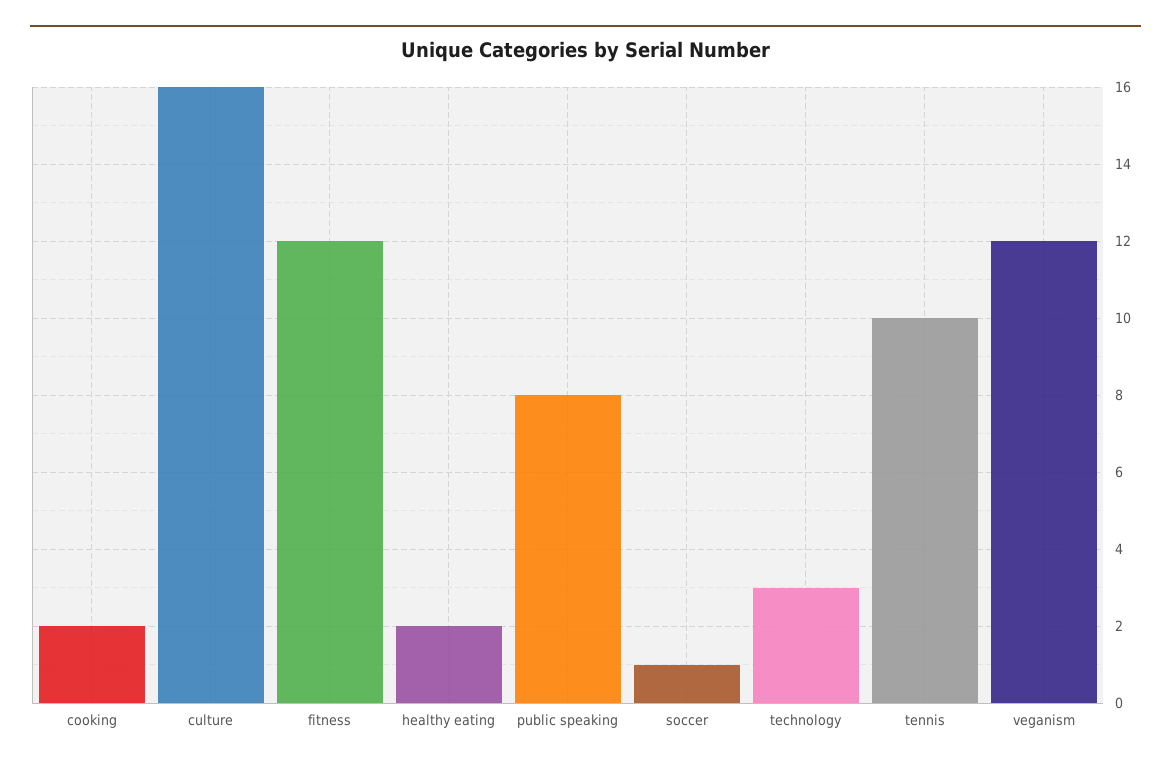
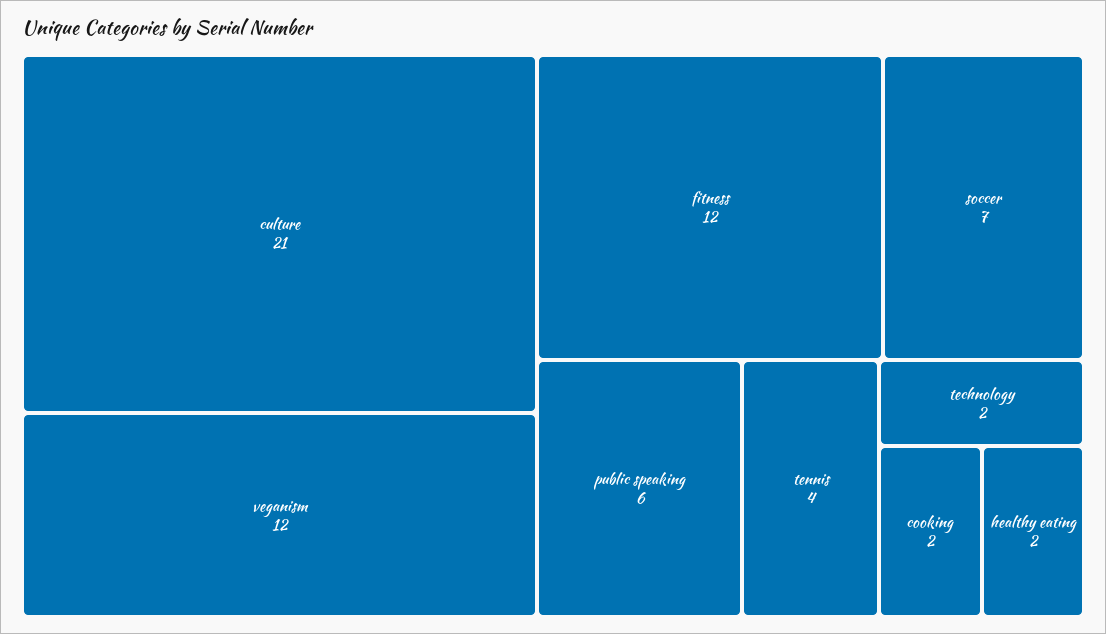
  {
    "cooking": 2,
-   "culture": 16,
+   "culture": 21,
    "fitness": 12,
    "healthy eating": 2,
-   "public speaking": 8,
+   "public speaking": 6,
-   "soccer": 1,
+   "soccer": 7,
-   "technology": 3,
+   "technology": 2,
-   "tennis": 10,
+   "tennis": 4,
    "veganism": 12
  }

